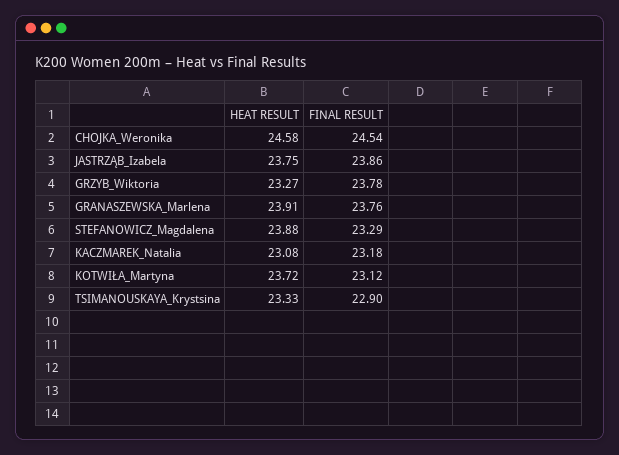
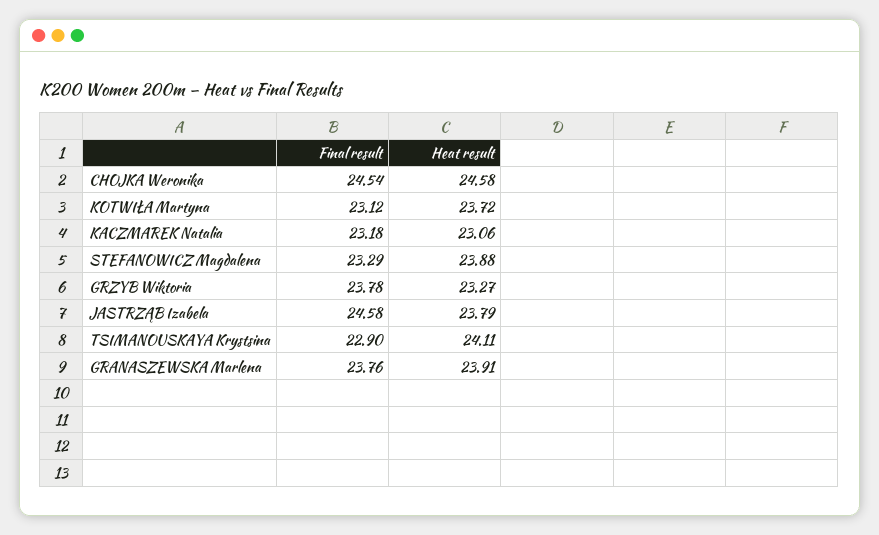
  {
    "HEAT RESULT": {
      "CHOJKA_Weronika": 24.58,
-     "JASTRZĄB_Izabela": 23.75,
+     "JASTRZĄB_Izabela": 23.79,
      "GRZYB_Wiktoria": 23.27,
      "GRANASZEWSKA_Marlena": 23.91,
      "STEFANOWICZ_Magdalena": 23.88,
-     "KACZMAREK_Natalia": 23.08,
+     "KACZMAREK_Natalia": 23.06,
      "KOTWIŁA_Martyna": 23.72,
-     "TSIMANOUSKAYA_Krystsina": 23.33
+     "TSIMANOUSKAYA_Krystsina": 24.11
    },
    "FINAL RESULT": {
      "CHOJKA_Weronika": 24.54,
-     "JASTRZĄB_Izabela": 23.86,
+     "JASTRZĄB_Izabela": 24.58,
      "GRZYB_Wiktoria": 23.78,
      "GRANASZEWSKA_Marlena": 23.76,
      "STEFANOWICZ_Magdalena": 23.29,
      "KACZMAREK_Natalia": 23.18,
      "KOTWIŁA_Martyna": 23.12,
      "TSIMANOUSKAYA_Krystsina": 22.9
    }
  }

